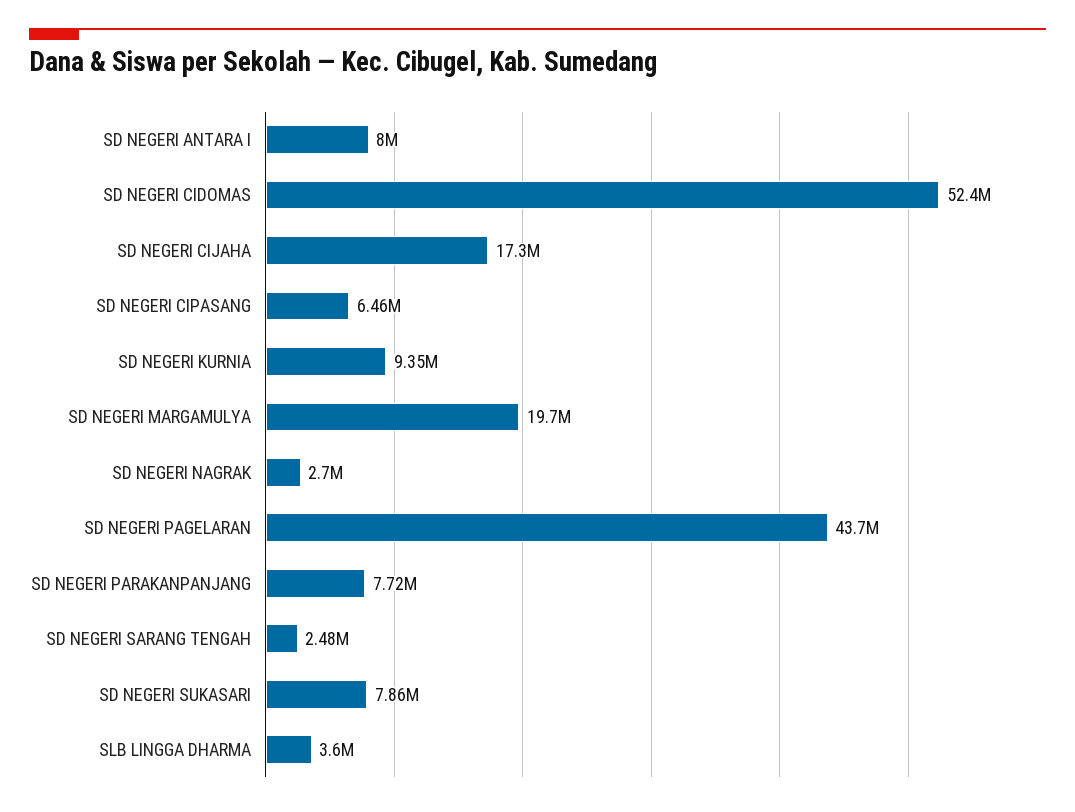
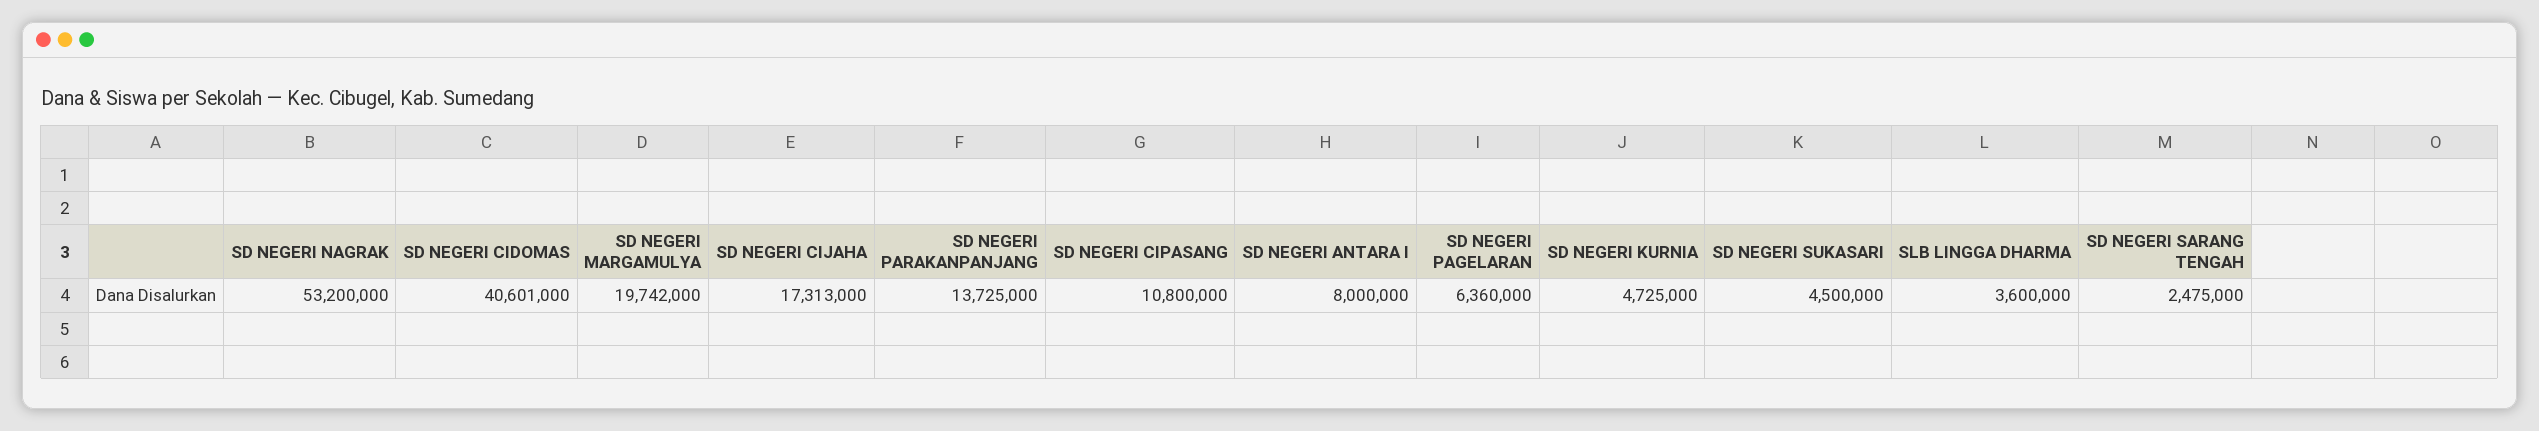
  {
    "SD NEGERI ANTARA I": 8000000,
-   "SD NEGERI CIDOMAS": 52400000,
+   "SD NEGERI CIDOMAS": 40601000,
    "SD NEGERI CIJAHA": 17313000,
-   "SD NEGERI CIPASANG": 6460000,
+   "SD NEGERI CIPASANG": 10800000,
-   "SD NEGERI KURNIA": 9350000,
+   "SD NEGERI KURNIA": 4725000,
    "SD NEGERI MARGAMULYA": 19742000,
-   "SD NEGERI NAGRAK": 2700000,
+   "SD NEGERI NAGRAK": 53200000,
-   "SD NEGERI PAGELARAN": 43700000,
+   "SD NEGERI PAGELARAN": 6360000,
-   "SD NEGERI PARAKANPANJANG": 7720000,
+   "SD NEGERI PARAKANPANJANG": 13725000,
    "SD NEGERI SARANG TENGAH": 2475000,
-   "SD NEGERI SUKASARI": 7860000,
+   "SD NEGERI SUKASARI": 4500000,
    "SLB LINGGA DHARMA": 3600000
  }

